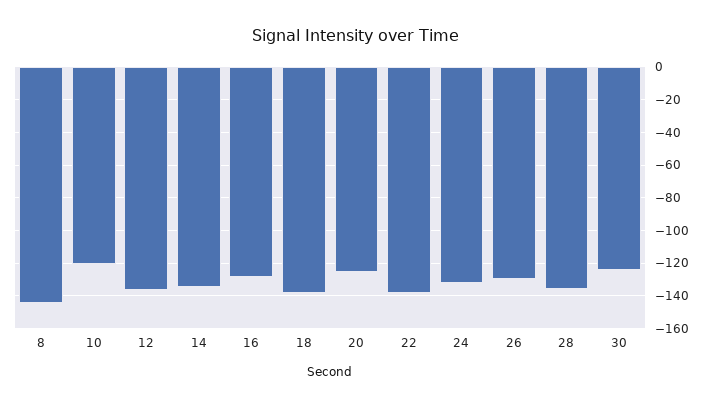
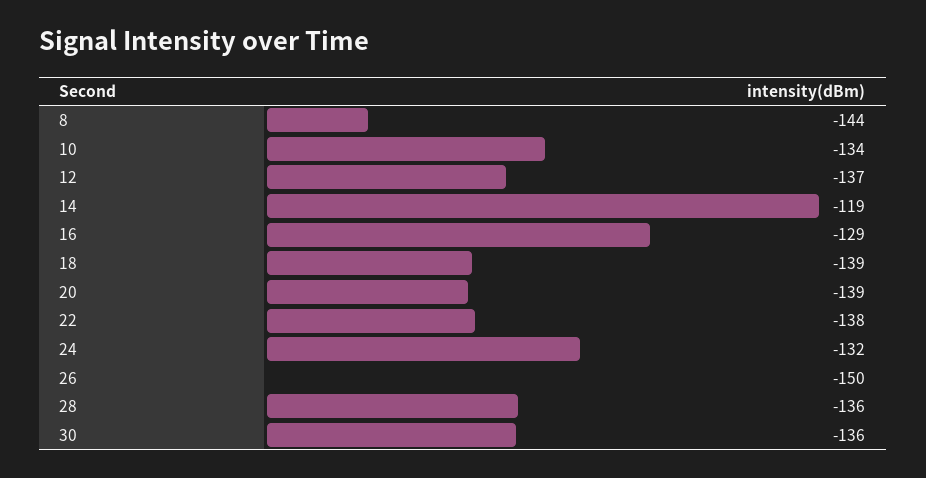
  {
    "8": -144,
-   "10": -120,
+   "10": -134,
    "12": -137,
-   "14": -135,
+   "14": -119,
    "16": -129,
    "18": -139,
-   "20": -125,
+   "20": -139,
    "22": -138,
    "24": -132,
-   "26": -130,
+   "26": -150,
    "28": -136,
-   "30": -125
+   "30": -136
  }

